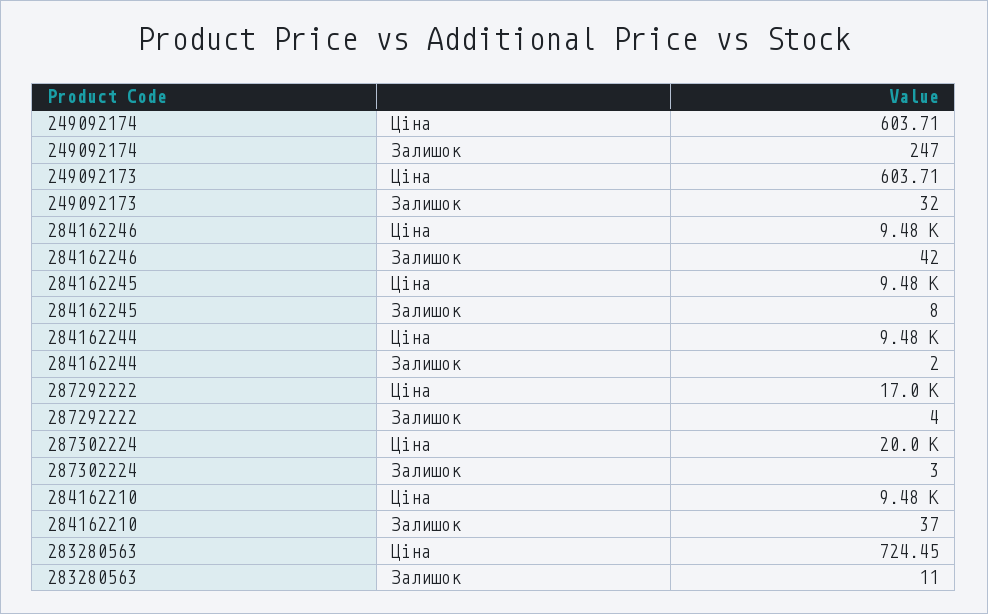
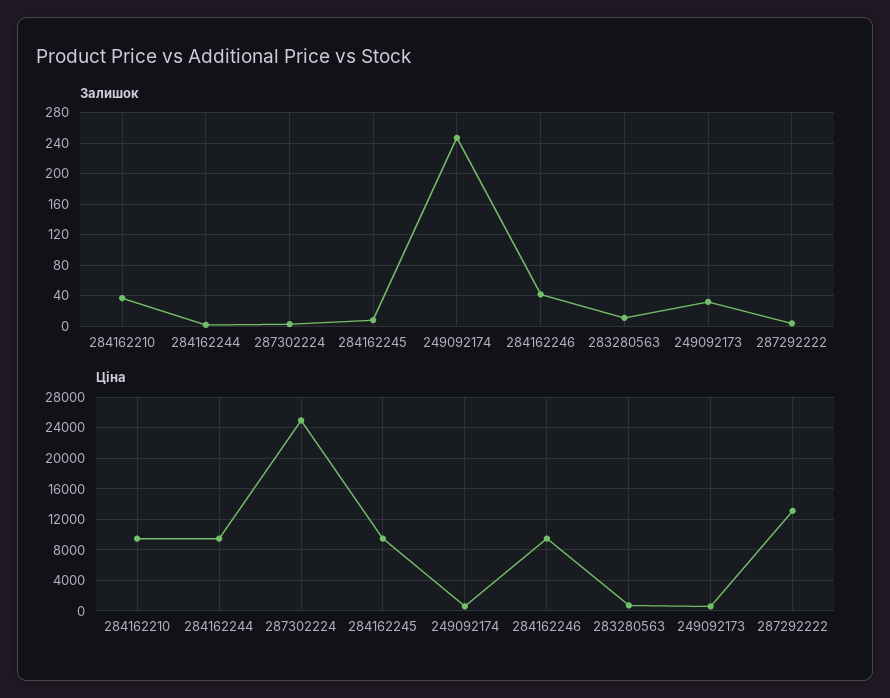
  {
    "Ціна": {
      "249092174": 603.71,
      "249092173": 603.71,
      "284162246": 9480,
      "284162245": 9480,
      "284162244": 9480,
-     "287292222": 17000,
+     "287292222": 13000,
-     "287302224": 20000,
+     "287302224": 25000,
      "284162210": 9480,
      "283280563": 724.45
    },
    "Залишок": {
      "249092174": 247,
      "249092173": 32,
      "284162246": 42,
      "284162245": 8,
      "284162244": 2,
      "287292222": 4,
      "287302224": 3,
      "284162210": 37,
      "283280563": 11
    }
  }

